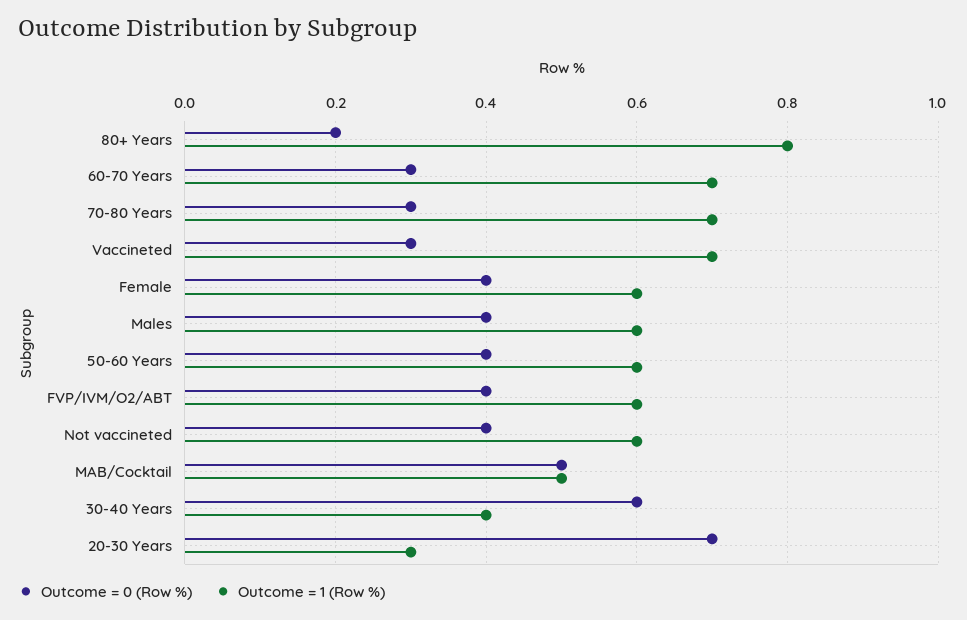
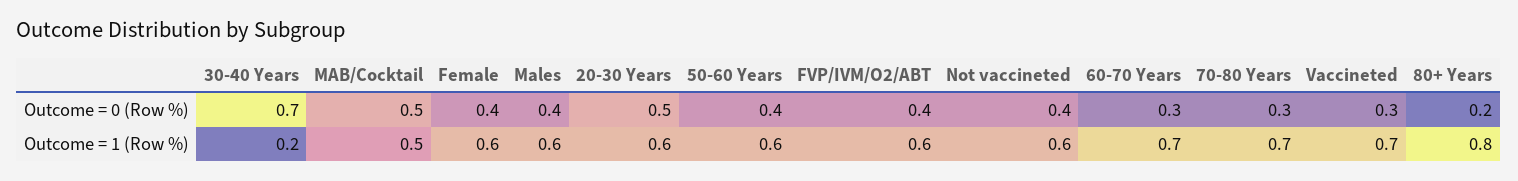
  {
    "Outcome = 0 (Row %)": {
      "80+ Years": 0.2,
      "60-70 Years": 0.3,
      "70-80 Years": 0.3,
      "Vaccineted": 0.3,
      "Female": 0.4,
      "Males": 0.4,
      "50-60 Years": 0.4,
      "FVP/IVM/O2/ABT": 0.4,
      "Not vaccineted": 0.4,
      "MAB/Cocktail": 0.5,
-     "30-40 Years": 0.6,
+     "30-40 Years": 0.7,
-     "20-30 Years": 0.7
+     "20-30 Years": 0.5
    },
    "Outcome = 1 (Row %)": {
      "80+ Years": 0.8,
      "60-70 Years": 0.7,
      "70-80 Years": 0.7,
      "Vaccineted": 0.7,
      "Female": 0.6,
      "Males": 0.6,
      "50-60 Years": 0.6,
      "FVP/IVM/O2/ABT": 0.6,
      "Not vaccineted": 0.6,
      "MAB/Cocktail": 0.5,
-     "30-40 Years": 0.4,
+     "30-40 Years": 0.2,
-     "20-30 Years": 0.3
+     "20-30 Years": 0.6
    }
  }

